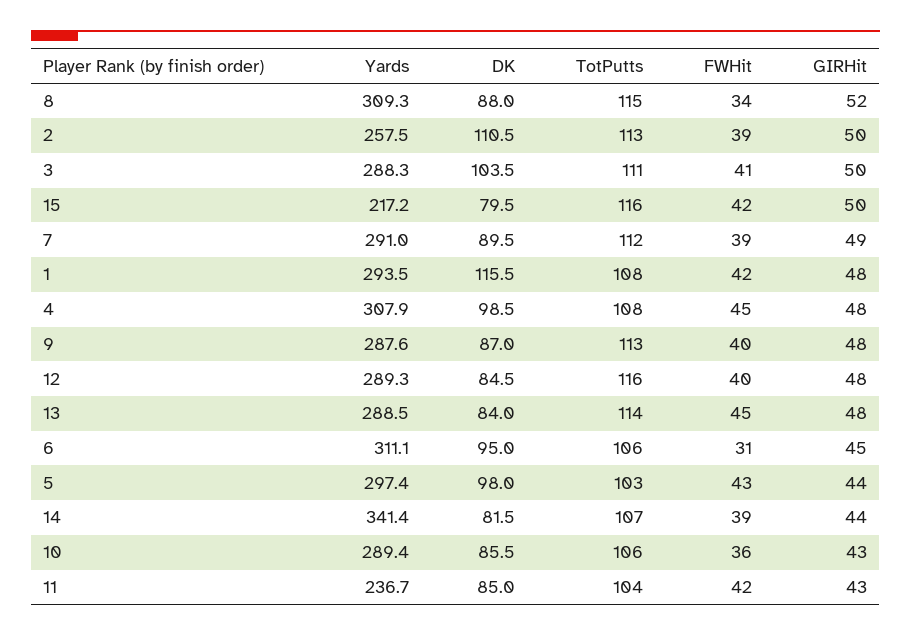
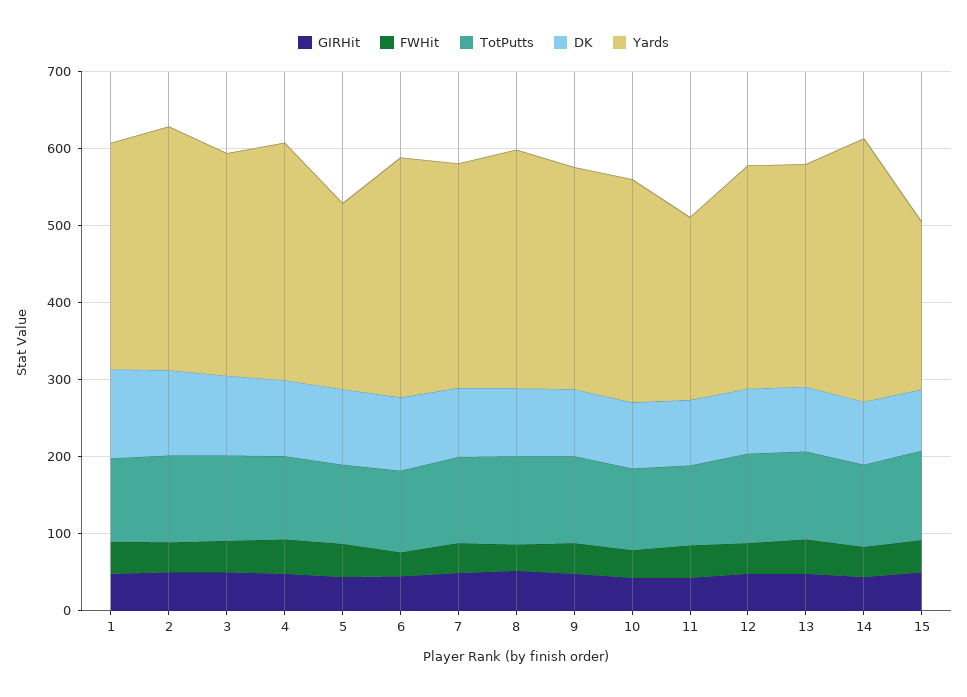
  {
    "Yards": {
      "8": 309.3,
-     "2": 257.5,
+     "2": 320,
      "3": 288.3,
      "15": 217.2,
      "7": 291,
      "1": 293.5,
      "4": 307.9,
      "9": 287.6,
      "12": 289.3,
      "13": 288.5,
      "6": 311.1,
-     "5": 297.4,
+     "5": 240,
      "14": 341.4,
      "10": 289.4,
      "11": 236.7
    },
    "DK": {
      "8": 88,
      "2": 110.5,
      "3": 103.5,
      "15": 79.5,
      "7": 89.5,
      "1": 115.5,
      "4": 98.5,
      "9": 87,
      "12": 84.5,
      "13": 84,
      "6": 95,
      "5": 98,
      "14": 81.5,
      "10": 85.5,
      "11": 85
    },
    "TotPutts": {
      "8": 115,
      "2": 113,
      "3": 111,
      "15": 116,
      "7": 112,
      "1": 108,
      "4": 108,
      "9": 113,
      "12": 116,
      "13": 114,
      "6": 106,
      "5": 103,
      "14": 107,
      "10": 106,
      "11": 104
    },
    "FWHit": {
      "8": 34,
      "2": 39,
      "3": 41,
      "15": 42,
      "7": 39,
      "1": 42,
      "4": 45,
      "9": 40,
      "12": 40,
      "13": 45,
      "6": 31,
      "5": 43,
      "14": 39,
      "10": 36,
      "11": 42
    },
    "GIRHit": {
      "8": 52,
      "2": 50,
      "3": 50,
      "15": 50,
      "7": 49,
      "1": 48,
      "4": 48,
      "9": 48,
      "12": 48,
      "13": 48,
      "6": 45,
      "5": 44,
      "14": 44,
      "10": 43,
      "11": 43
    }
  }

